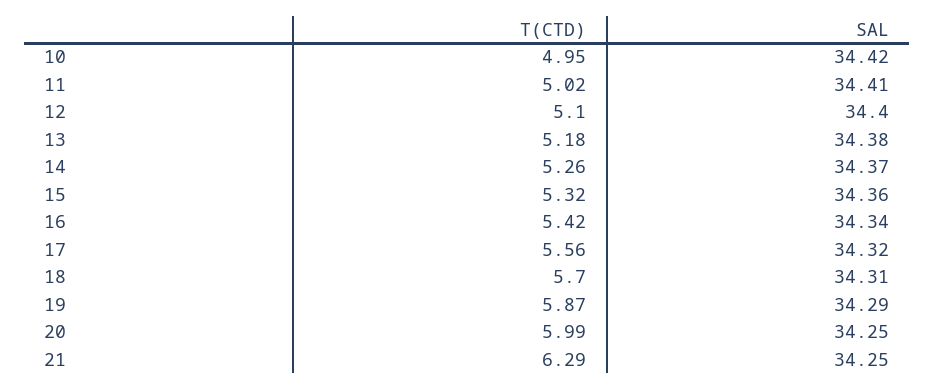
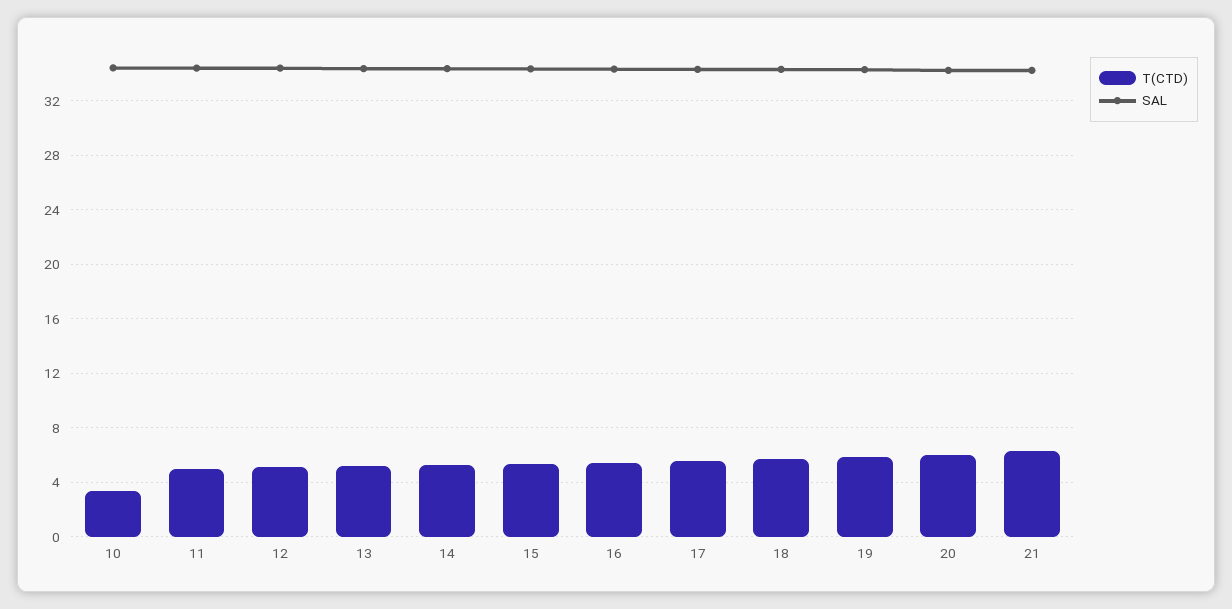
  {
    "T(CTD)": {
-     "10": 4.95,
+     "10": 3.5,
      "11": 5.02,
      "12": 5.1,
      "13": 5.18,
      "14": 5.26,
      "15": 5.32,
      "16": 5.42,
      "17": 5.56,
      "18": 5.7,
      "19": 5.87,
      "20": 5.99,
      "21": 6.29
    },
    "SAL": {
      "10": 34.42,
      "11": 34.41,
      "12": 34.4,
      "13": 34.38,
      "14": 34.37,
      "15": 34.36,
      "16": 34.34,
      "17": 34.32,
      "18": 34.31,
      "19": 34.29,
      "20": 34.25,
      "21": 34.25
    }
  }

